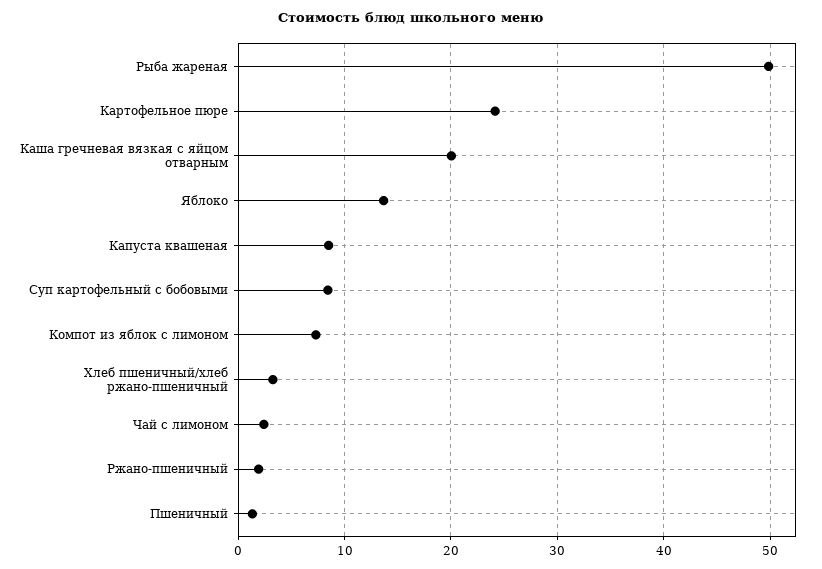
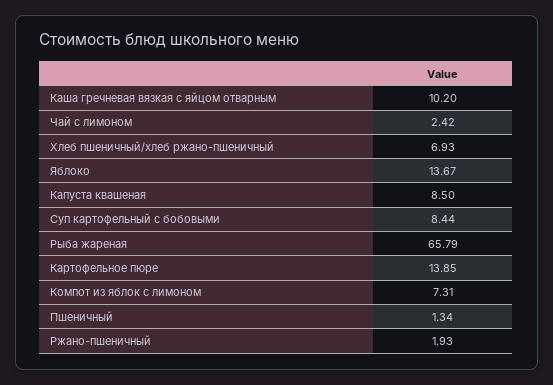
  {
-   "Рыба жареная": 50,
+   "Рыба жареная": 65.79,
-   "Картофельное пюре": 24,
+   "Картофельное пюре": 13.85,
-   "Каша гречневая вязкая с яйцом отварным": 20,
+   "Каша гречневая вязкая с яйцом отварным": 10.2,
    "Яблоко": 13.67,
    "Капуста квашеная": 8.5,
    "Суп картофельный с бобовыми": 8.44,
    "Компот из яблок с лимоном": 7.31,
-   "Хлеб пшеничный/хлеб ржано-пшеничный": 3,
+   "Хлеб пшеничный/хлеб ржано-пшеничный": 6.93,
    "Чай с лимоном": 2.42,
    "Ржано-пшеничный": 1.93,
    "Пшеничный": 1.34
  }

